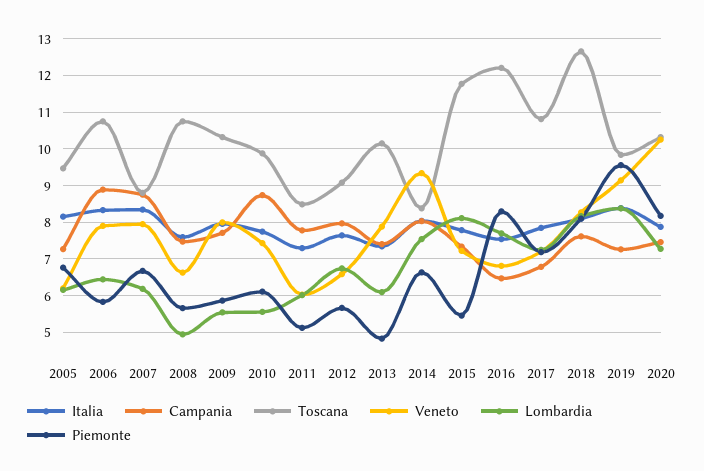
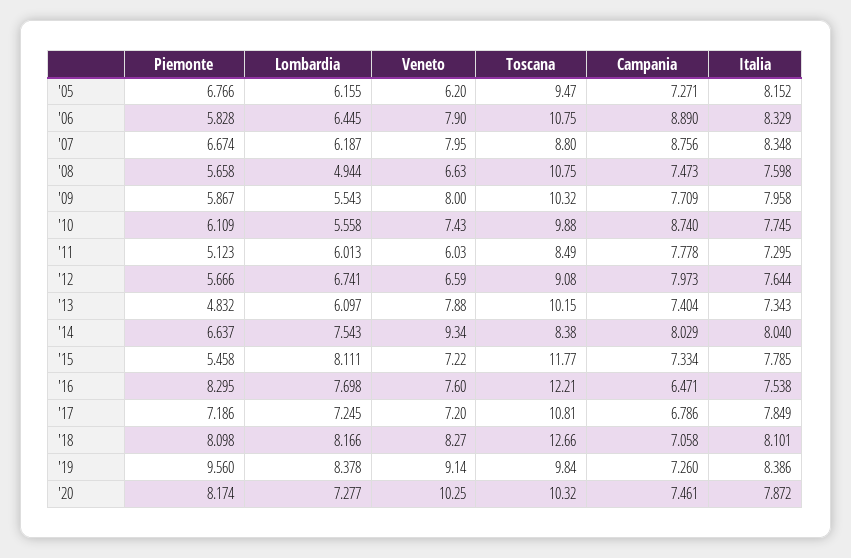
  {
    "Italia": {
      "2005": 8.152,
      "2006": 8.329,
      "2007": 8.348,
      "2008": 7.598,
      "2009": 7.958,
      "2010": 7.745,
      "2011": 7.295,
      "2012": 7.644,
      "2013": 7.343,
      "2014": 8.04,
      "2015": 7.785,
      "2016": 7.538,
      "2017": 7.849,
      "2018": 8.101,
      "2019": 8.386,
      "2020": 7.872
    },
    "Campania": {
      "2005": 7.271,
      "2006": 8.89,
      "2007": 8.756,
      "2008": 7.473,
      "2009": 7.709,
      "2010": 8.74,
      "2011": 7.778,
      "2012": 7.973,
      "2013": 7.404,
      "2014": 8.029,
      "2015": 7.334,
      "2016": 6.471,
      "2017": 6.786,
-     "2018": 7.6,
+     "2018": 7.058,
      "2019": 7.26,
      "2020": 7.461
    },
    "Toscana": {
      "2005": 9.47,
      "2006": 10.75,
      "2007": 8.8,
      "2008": 10.75,
      "2009": 10.32,
      "2010": 9.88,
      "2011": 8.49,
      "2012": 9.08,
      "2013": 10.15,
      "2014": 8.38,
      "2015": 11.77,
      "2016": 12.21,
      "2017": 10.81,
      "2018": 12.66,
      "2019": 9.84,
      "2020": 10.32
    },
    "Veneto": {
      "2005": 6.2,
      "2006": 7.9,
      "2007": 7.95,
      "2008": 6.63,
      "2009": 8,
      "2010": 7.43,
      "2011": 6.03,
      "2012": 6.59,
      "2013": 7.88,
      "2014": 9.34,
      "2015": 7.22,
-     "2016": 6.8,
+     "2016": 7.6,
      "2017": 7.2,
      "2018": 8.27,
      "2019": 9.14,
      "2020": 10.25
    },
    "Lombardia": {
      "2005": 6.155,
      "2006": 6.445,
      "2007": 6.187,
      "2008": 4.944,
      "2009": 5.543,
      "2010": 5.558,
      "2011": 6.013,
      "2012": 6.741,
      "2013": 6.097,
      "2014": 7.543,
      "2015": 8.111,
      "2016": 7.698,
      "2017": 7.245,
      "2018": 8.166,
      "2019": 8.378,
      "2020": 7.277
    },
    "Piemonte": {
      "2005": 6.766,
      "2006": 5.828,
      "2007": 6.674,
      "2008": 5.658,
      "2009": 5.867,
      "2010": 6.109,
      "2011": 5.123,
      "2012": 5.666,
      "2013": 4.832,
      "2014": 6.637,
      "2015": 5.458,
      "2016": 8.295,
      "2017": 7.186,
      "2018": 8.098,
      "2019": 9.56,
      "2020": 8.174
    }
  }

